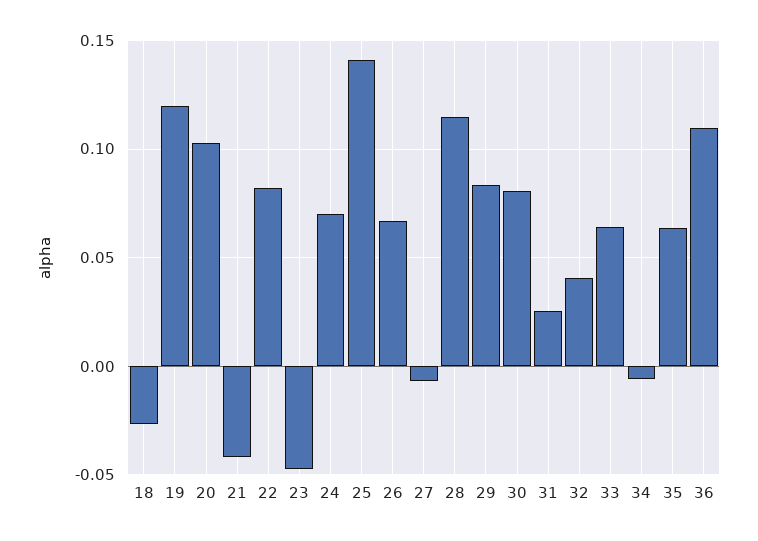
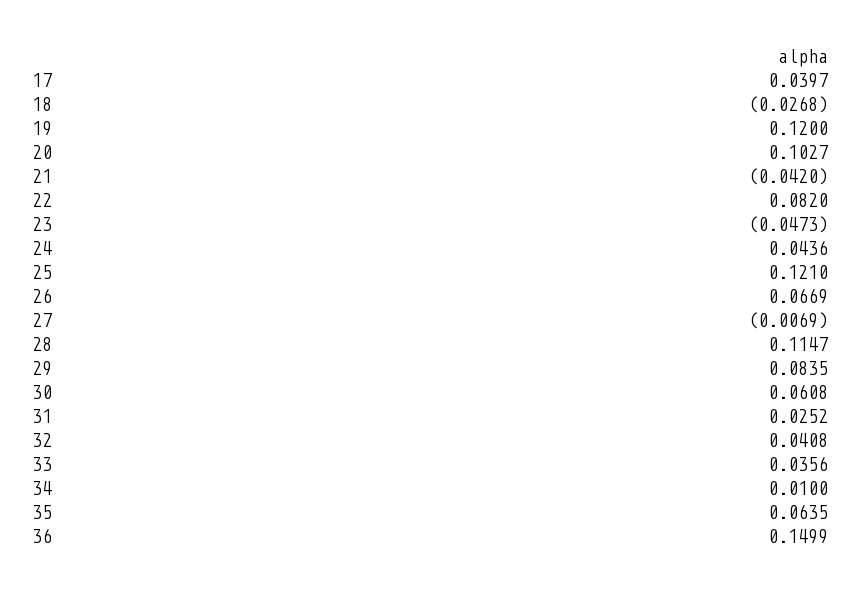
  {
    "18": -0.0268,
    "19": 0.12,
    "20": 0.1027,
    "21": -0.042,
    "22": 0.082,
    "23": -0.0473,
-   "24": 0.07,
+   "24": 0.0436,
-   "25": 0.14,
+   "25": 0.121,
    "26": 0.0669,
    "27": -0.0069,
    "28": 0.1147,
    "29": 0.0835,
-   "30": 0.08,
+   "30": 0.0608,
    "31": 0.0252,
    "32": 0.0408,
-   "33": 0.065,
+   "33": 0.0356,
-   "34": -0.005,
+   "34": 0.01,
    "35": 0.0635,
-   "36": 0.11
+   "36": 0.1499,
+   "17": 0.0397
  }

